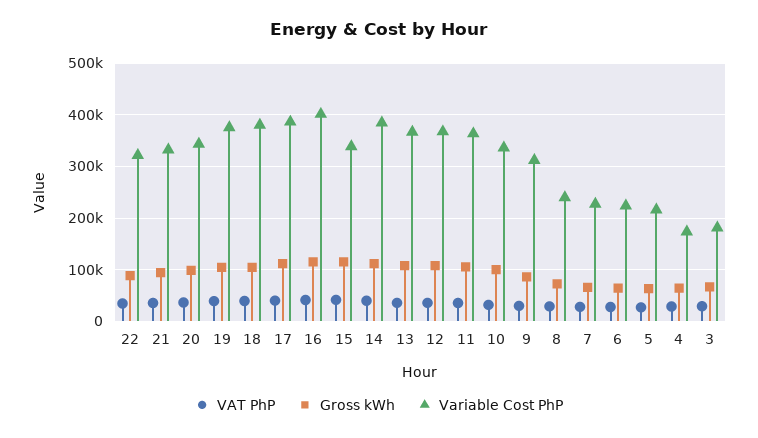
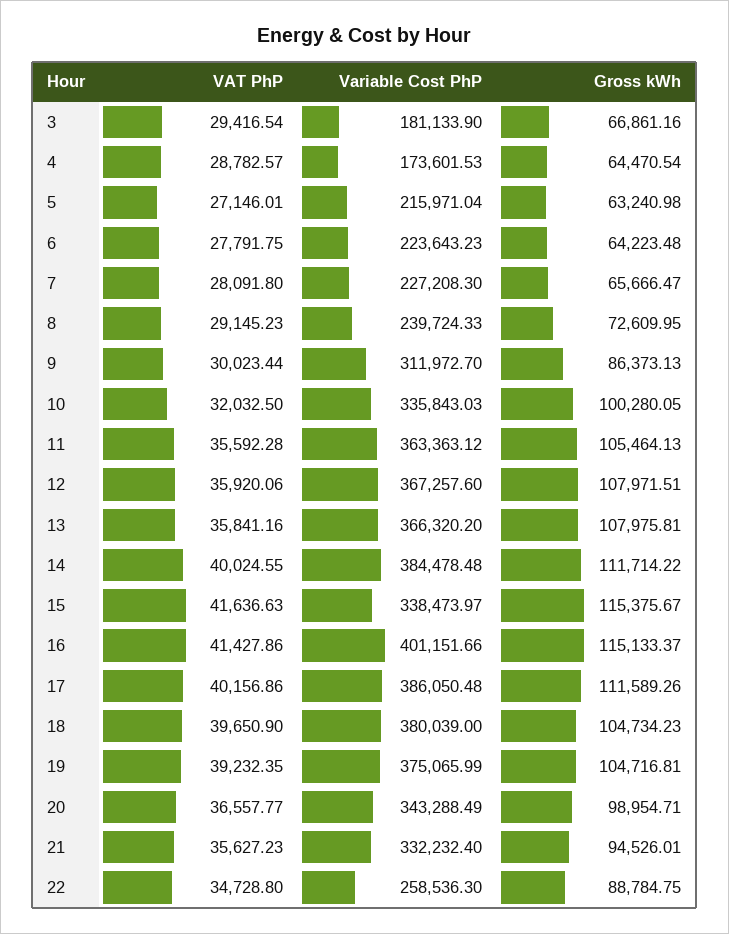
  {
    "VAT PhP": {
      "22": 34728.8,
      "21": 35627.23,
      "20": 36557.77,
      "19": 39232.35,
      "18": 39650.9,
      "17": 40156.86,
      "16": 41427.86,
      "15": 41636.63,
      "14": 40024.55,
      "13": 35841.16,
      "12": 35920.06,
      "11": 35592.28,
      "10": 32032.5,
      "9": 30023.44,
      "8": 29145.23,
      "7": 28091.8,
      "6": 27791.75,
      "5": 27146.01,
      "4": 28782.57,
      "3": 29416.54
    },
    "Gross kWh": {
      "22": 88784.75,
      "21": 94526.01,
      "20": 98954.71,
      "19": 104716.81,
      "18": 104734.23,
      "17": 111589.26,
      "16": 115133.37,
      "15": 115375.67,
      "14": 111714.22,
      "13": 107975.81,
      "12": 107971.51,
      "11": 105464.13,
      "10": 100280.05,
      "9": 86373.13,
      "8": 72609.95,
      "7": 65666.47,
      "6": 64223.48,
      "5": 63240.98,
      "4": 64470.54,
      "3": 66861.16
    },
    "Variable Cost PhP": {
-     "22": 320000,
+     "22": 258536.3,
      "21": 332232.4,
      "20": 343288.49,
      "19": 375065.99,
      "18": 380039,
      "17": 386050.48,
      "16": 401151.66,
      "15": 338473.97,
      "14": 384478.48,
      "13": 366320.2,
      "12": 367257.6,
      "11": 363363.12,
      "10": 335843.03,
      "9": 311972.7,
      "8": 239724.33,
      "7": 227208.3,
      "6": 223643.23,
      "5": 215971.04,
      "4": 173601.53,
      "3": 181133.9
    }
  }

